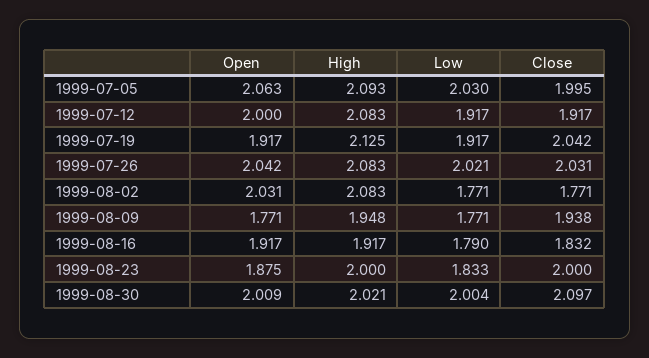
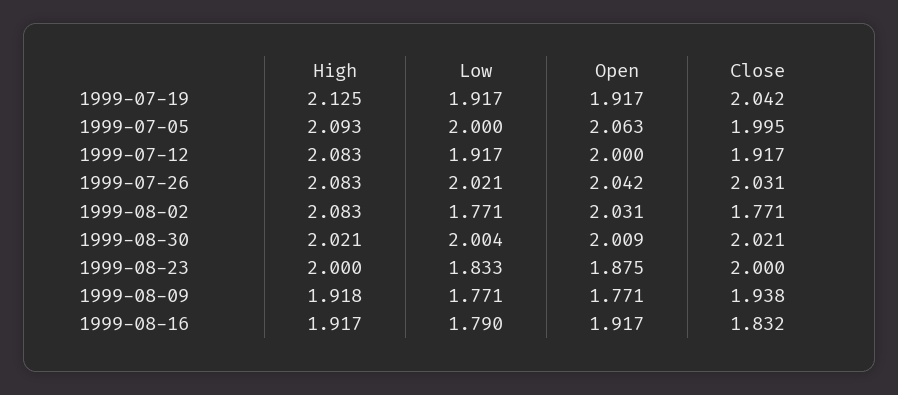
  {
    "Open": {
      "1999-07-05": 2.063,
      "1999-07-12": 2,
      "1999-07-19": 1.917,
      "1999-07-26": 2.042,
      "1999-08-02": 2.031,
      "1999-08-09": 1.771,
      "1999-08-16": 1.917,
      "1999-08-23": 1.875,
      "1999-08-30": 2.009
    },
    "High": {
      "1999-07-05": 2.093,
      "1999-07-12": 2.083,
      "1999-07-19": 2.125,
      "1999-07-26": 2.083,
      "1999-08-02": 2.083,
-     "1999-08-09": 1.948,
+     "1999-08-09": 1.918,
      "1999-08-16": 1.917,
      "1999-08-23": 2,
      "1999-08-30": 2.021
    },
    "Low": {
-     "1999-07-05": 2.03,
+     "1999-07-05": 2,
      "1999-07-12": 1.917,
      "1999-07-19": 1.917,
      "1999-07-26": 2.021,
      "1999-08-02": 1.771,
      "1999-08-09": 1.771,
      "1999-08-16": 1.79,
      "1999-08-23": 1.833,
      "1999-08-30": 2.004
    },
    "Close": {
      "1999-07-05": 1.995,
      "1999-07-12": 1.917,
      "1999-07-19": 2.042,
      "1999-07-26": 2.031,
      "1999-08-02": 1.771,
      "1999-08-09": 1.938,
      "1999-08-16": 1.832,
      "1999-08-23": 2,
-     "1999-08-30": 2.097
+     "1999-08-30": 2.021
    }
  }

